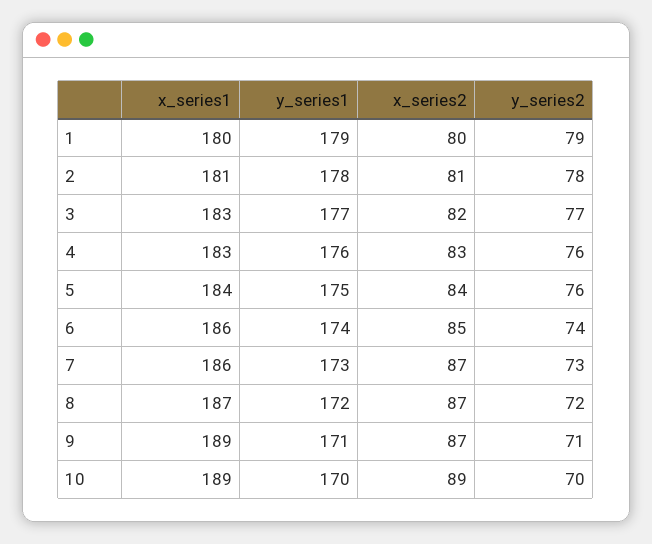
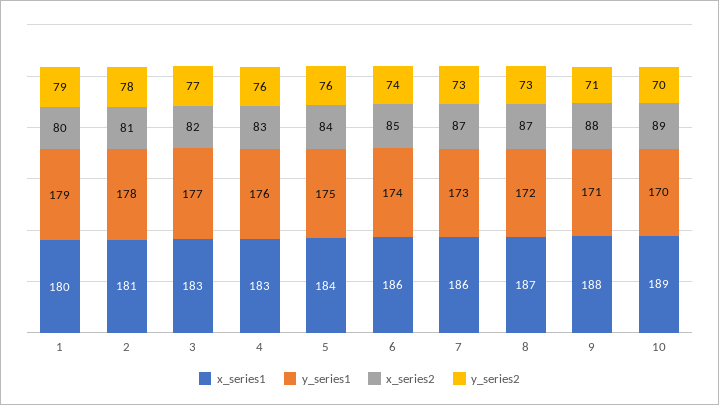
  {
    "x_series1": {
      "1": 180,
      "2": 181,
      "3": 183,
      "4": 183,
      "5": 184,
      "6": 186,
      "7": 186,
      "8": 187,
-     "9": 189,
+     "9": 188,
      "10": 189
    },
    "y_series1": {
      "1": 179,
      "2": 178,
      "3": 177,
      "4": 176,
      "5": 175,
      "6": 174,
      "7": 173,
      "8": 172,
      "9": 171,
      "10": 170
    },
    "x_series2": {
      "1": 80,
      "2": 81,
      "3": 82,
      "4": 83,
      "5": 84,
      "6": 85,
      "7": 87,
      "8": 87,
-     "9": 87,
+     "9": 88,
      "10": 89
    },
    "y_series2": {
      "1": 79,
      "2": 78,
      "3": 77,
      "4": 76,
      "5": 76,
      "6": 74,
      "7": 73,
-     "8": 72,
+     "8": 73,
      "9": 71,
      "10": 70
    }
  }

